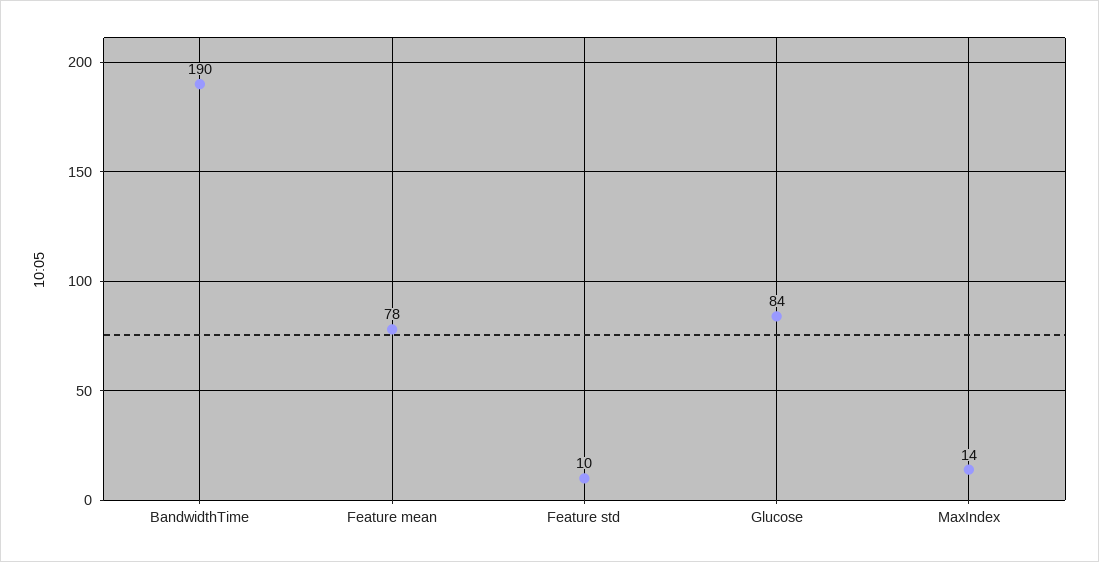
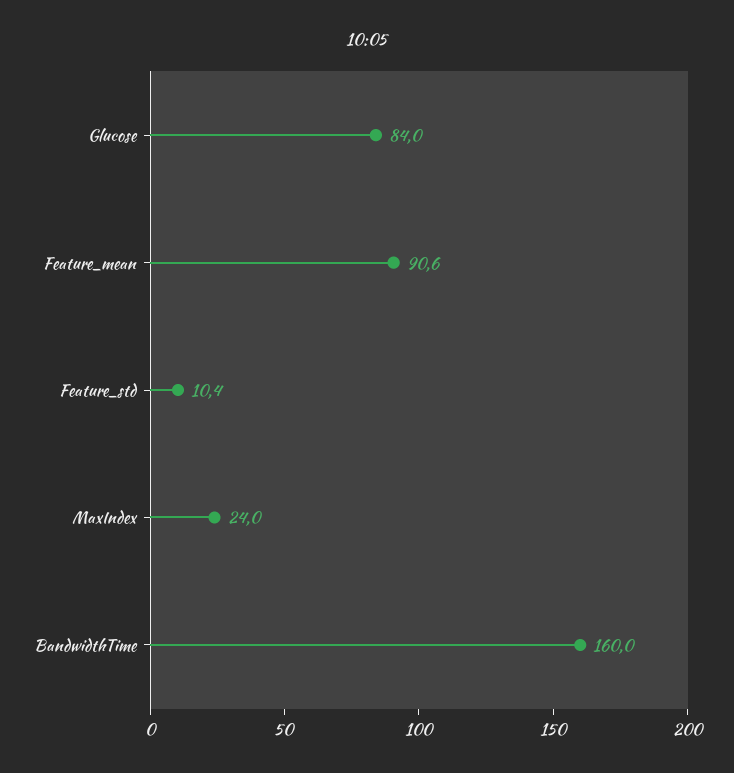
  {
-   "BandwidthTime": 190,
+   "BandwidthTime": 160,
-   "Feature mean": 78,
+   "Feature mean": 90.6,
    "Feature std": 10.4,
    "Glucose": 84,
-   "MaxIndex": 14
+   "MaxIndex": 24
  }

